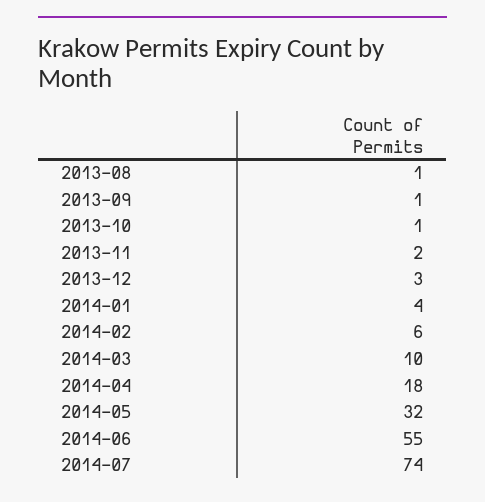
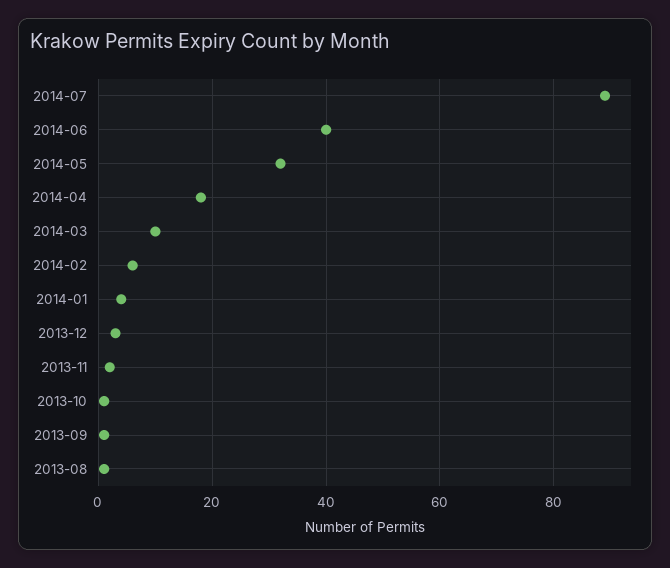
  {
    "2013-08": 1,
    "2013-09": 1,
    "2013-10": 1,
    "2013-11": 2,
    "2013-12": 3,
    "2014-01": 4,
    "2014-02": 6,
    "2014-03": 10,
    "2014-04": 18,
    "2014-05": 32,
-   "2014-06": 55,
+   "2014-06": 40,
-   "2014-07": 74
+   "2014-07": 90
  }

